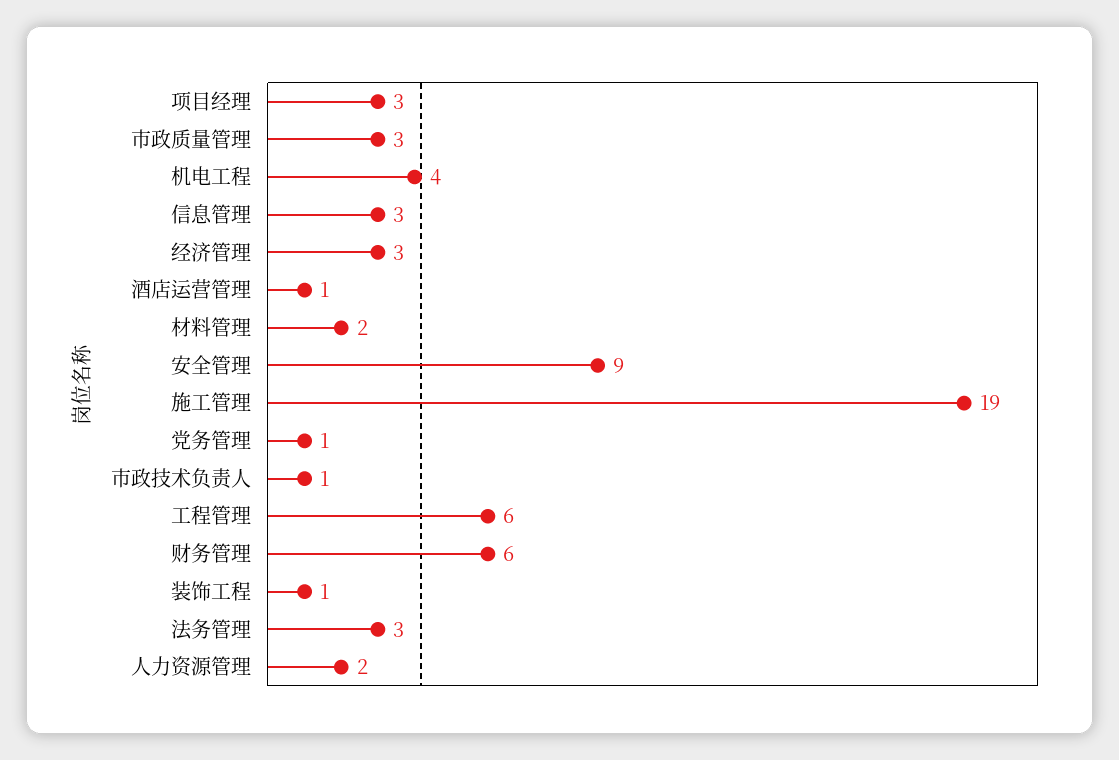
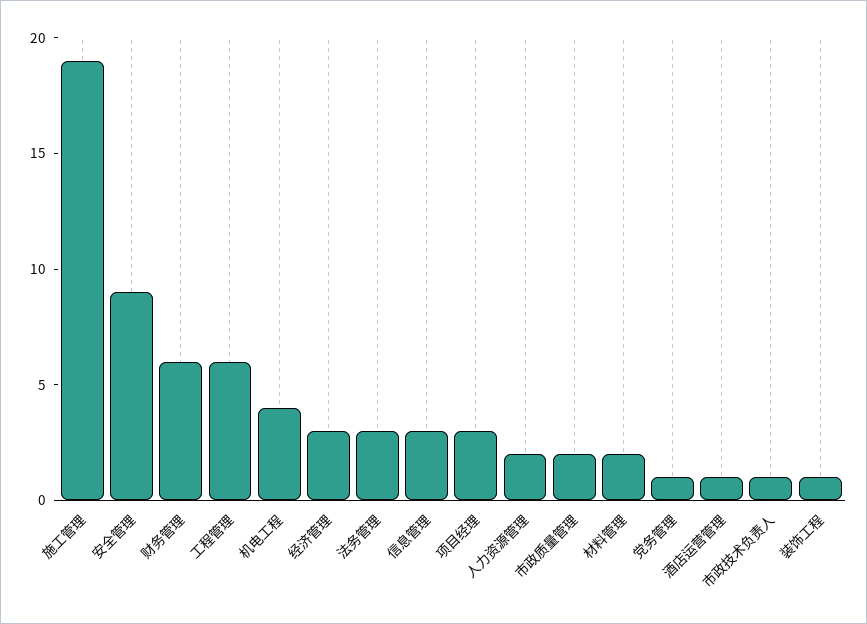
  {
    "项目经理": 3,
-   "市政质量管理": 3,
+   "市政质量管理": 2,
    "机电工程": 4,
    "信息管理": 3,
    "经济管理": 3,
    "酒店运营管理": 1,
    "材料管理": 2,
    "安全管理": 9,
    "施工管理": 19,
    "党务管理": 1,
    "市政技术负责人": 1,
    "工程管理": 6,
    "财务管理": 6,
    "装饰工程": 1,
    "法务管理": 3,
    "人力资源管理": 2
  }

